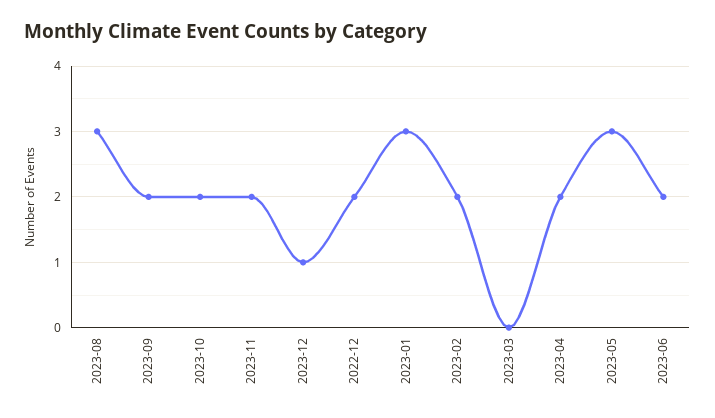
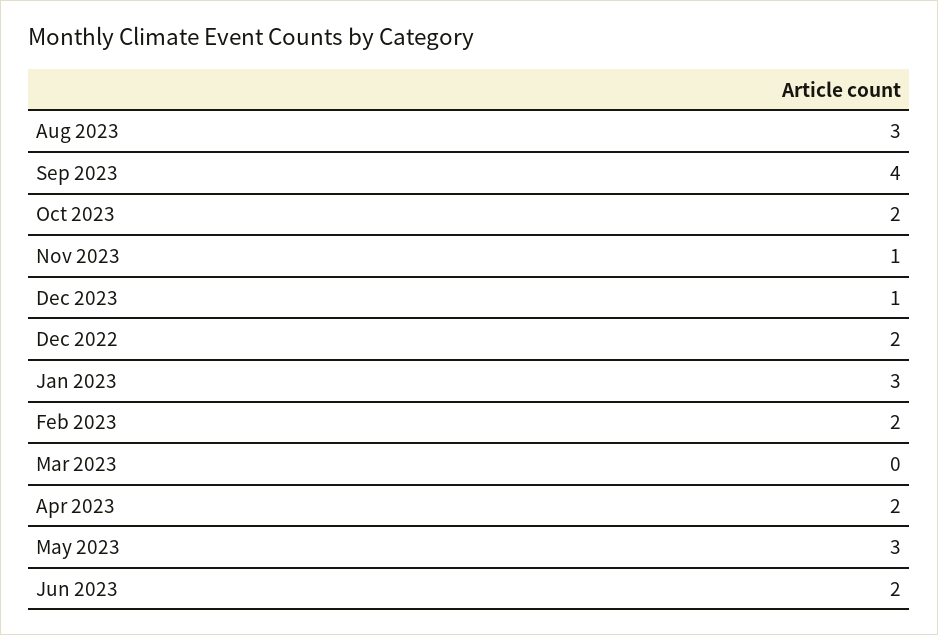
  {
    "2023-08": 3,
-   "2023-09": 2,
+   "2023-09": 4,
    "2023-10": 2,
-   "2023-11": 2,
+   "2023-11": 1,
    "2023-12": 1,
    "2022-12": 2,
    "2023-01": 3,
    "2023-02": 2,
    "2023-03": 0,
    "2023-04": 2,
    "2023-05": 3,
    "2023-06": 2
  }

